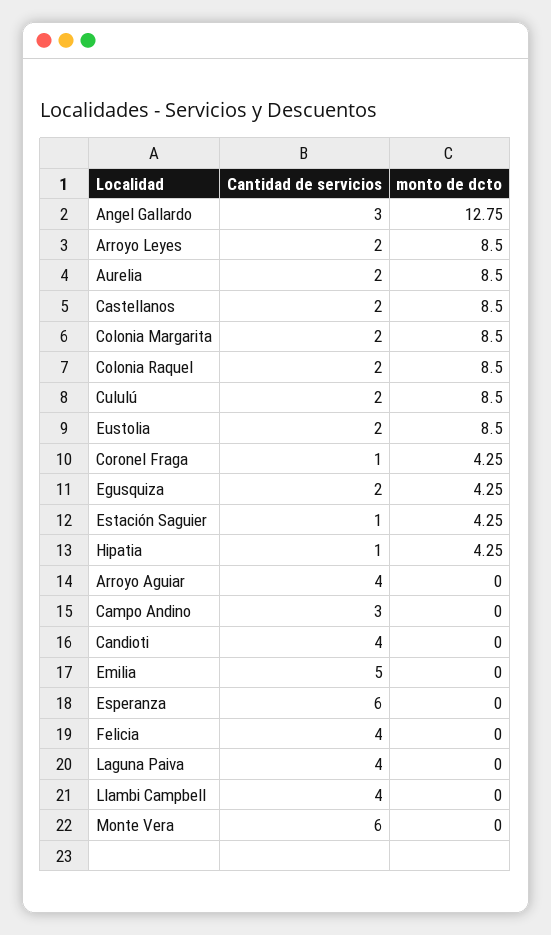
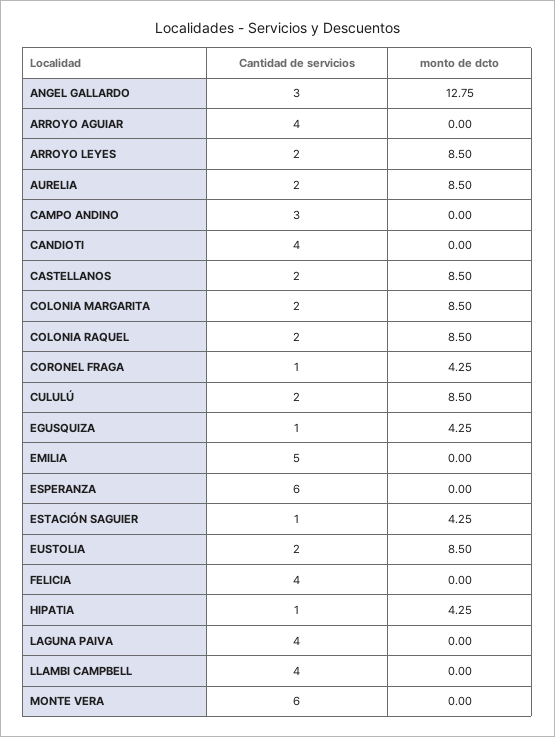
  {
    "Cantidad de servicios": {
      "Angel Gallardo": 3,
      "Arroyo Leyes": 2,
      "Aurelia": 2,
      "Castellanos": 2,
      "Colonia Margarita": 2,
      "Colonia Raquel": 2,
      "Cululú": 2,
      "Eustolia": 2,
      "Coronel Fraga": 1,
-     "Egusquiza": 2,
+     "Egusquiza": 1,
      "Estación Saguier": 1,
      "Hipatia": 1,
      "Arroyo Aguiar": 4,
      "Campo Andino": 3,
      "Candioti": 4,
      "Emilia": 5,
      "Esperanza": 6,
      "Felicia": 4,
      "Laguna Paiva": 4,
      "Llambi Campbell": 4,
      "Monte Vera": 6
    },
    "monto de dcto": {
      "Angel Gallardo": 12.75,
      "Arroyo Leyes": 8.5,
      "Aurelia": 8.5,
      "Castellanos": 8.5,
      "Colonia Margarita": 8.5,
      "Colonia Raquel": 8.5,
      "Cululú": 8.5,
      "Eustolia": 8.5,
      "Coronel Fraga": 4.25,
      "Egusquiza": 4.25,
      "Estación Saguier": 4.25,
      "Hipatia": 4.25,
      "Arroyo Aguiar": 0,
      "Campo Andino": 0,
      "Candioti": 0,
      "Emilia": 0,
      "Esperanza": 0,
      "Felicia": 0,
      "Laguna Paiva": 0,
      "Llambi Campbell": 0,
      "Monte Vera": 0
    }
  }

